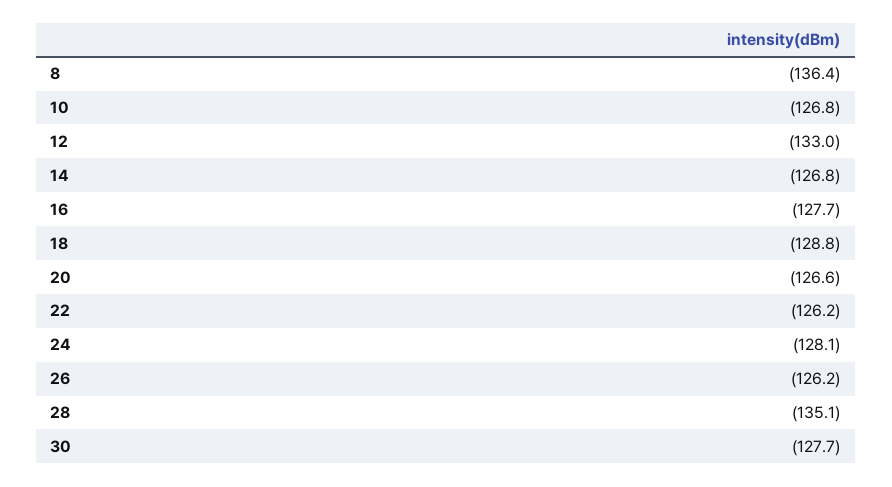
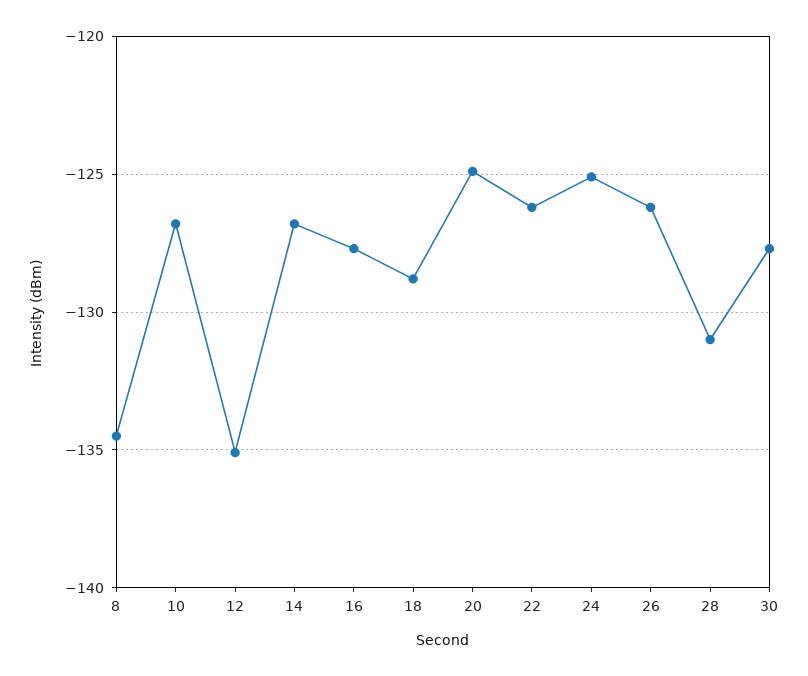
  {
-   "8": -136.4,
+   "8": -134.5,
    "10": -126.8,
-   "12": -133,
+   "12": -135,
    "14": -126.8,
    "16": -127.7,
    "18": -128.8,
-   "20": -126.6,
+   "20": -125,
    "22": -126.2,
-   "24": -128.1,
+   "24": -125,
    "26": -126.2,
-   "28": -135.1,
+   "28": -131,
    "30": -127.7
  }

